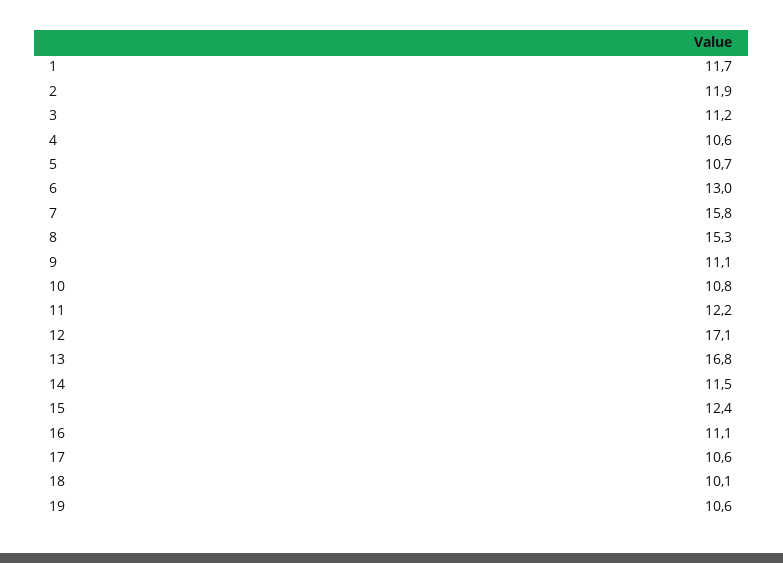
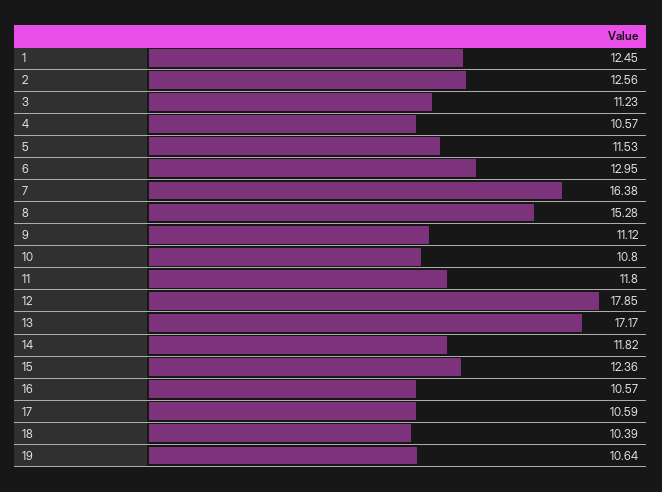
  {
-   "1": 11.7,
+   "1": 12.45,
-   "2": 11.9,
+   "2": 12.56,
    "3": 11.23,
    "4": 10.57,
-   "5": 10.7,
+   "5": 11.53,
    "6": 12.95,
-   "7": 15.8,
+   "7": 16.38,
    "8": 15.28,
    "9": 11.12,
    "10": 10.8,
-   "11": 12.2,
+   "11": 11.8,
-   "12": 17.1,
+   "12": 17.85,
-   "13": 16.8,
+   "13": 17.17,
-   "14": 11.5,
+   "14": 11.82,
    "15": 12.36,
-   "16": 11.1,
+   "16": 10.57,
    "17": 10.59,
-   "18": 10.1,
+   "18": 10.39,
    "19": 10.64
  }

